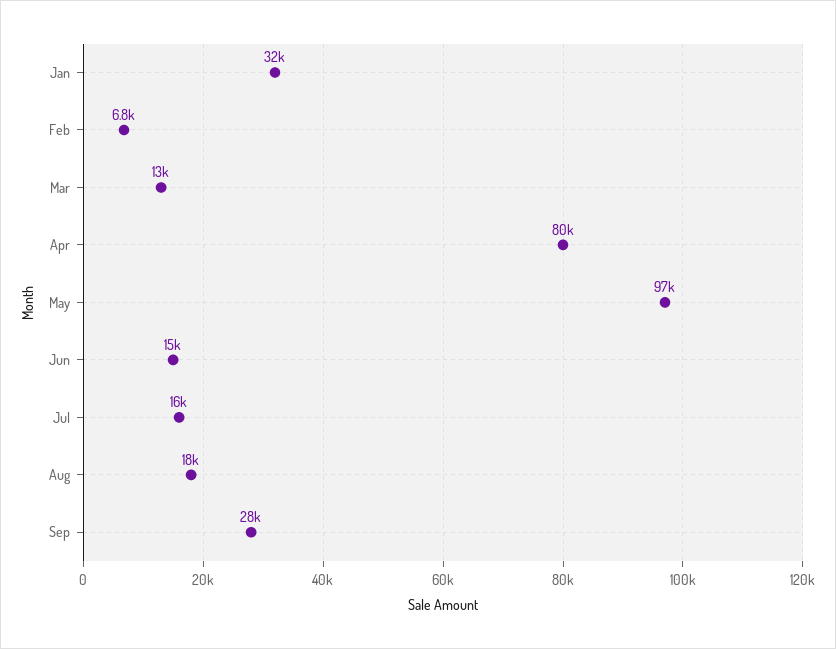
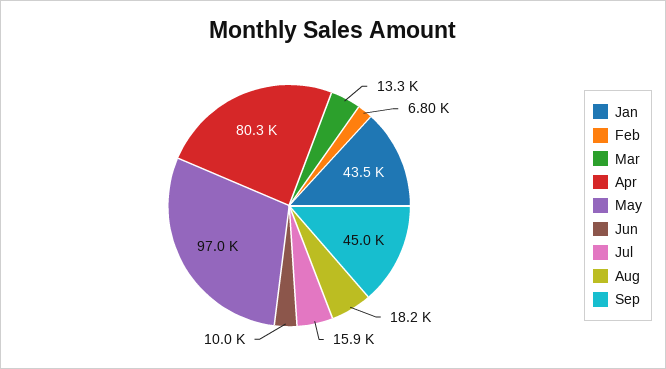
  {
-   "Jan": 32000,
+   "Jan": 43500,
    "Feb": 6800,
    "Mar": 13300,
    "Apr": 80300,
    "May": 97000,
-   "Jun": 15000,
+   "Jun": 10000,
    "Jul": 15900,
    "Aug": 18200,
-   "Sep": 28000
+   "Sep": 45000
  }

